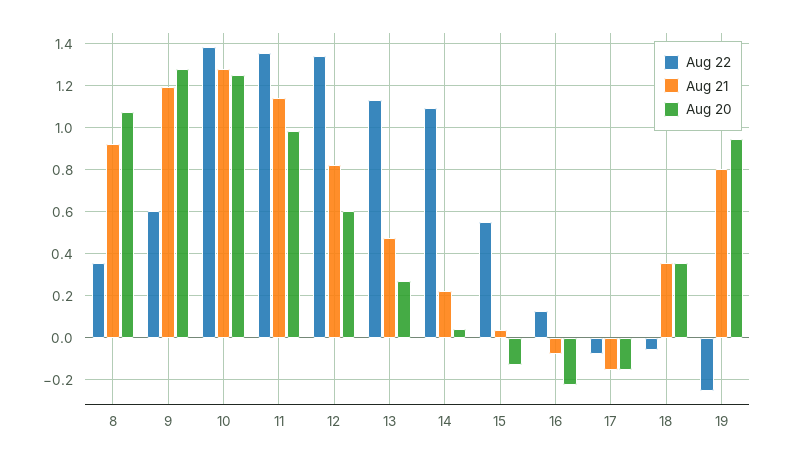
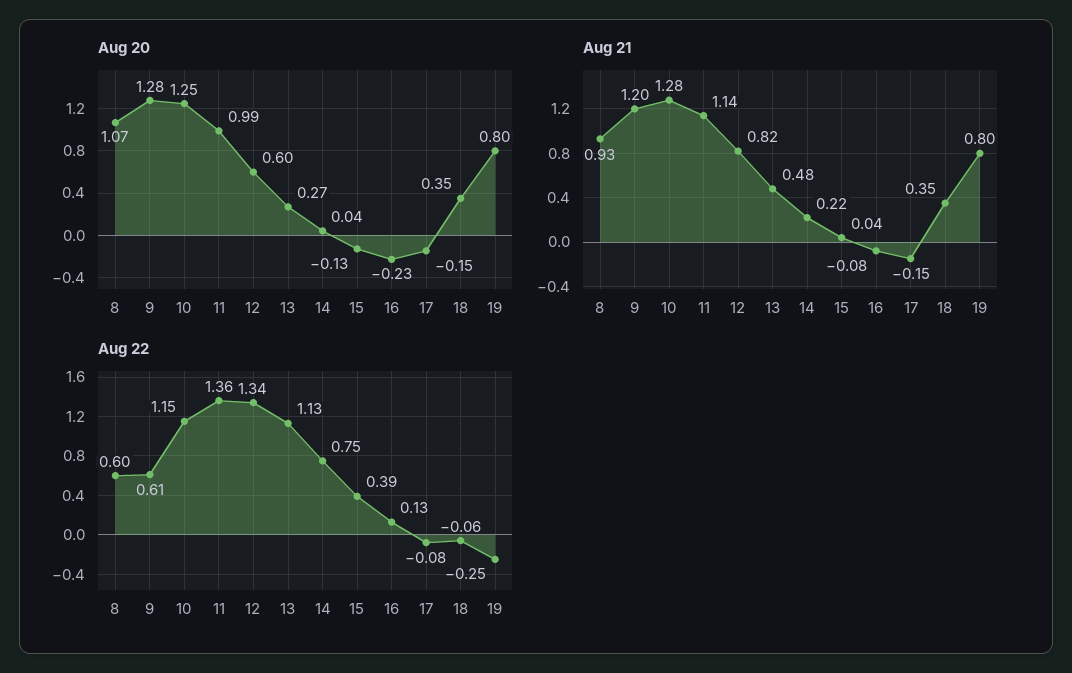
  {
    "Aug 22": {
-     "8": 0.35,
+     "8": 0.6,
      "9": 0.61,
-     "10": 1.4,
+     "10": 1.15,
      "11": 1.36,
      "12": 1.34,
      "13": 1.13,
-     "14": 1.1,
+     "14": 0.75,
-     "15": 0.55,
+     "15": 0.39,
      "16": 0.13,
      "17": -0.08,
      "18": -0.06,
      "19": -0.25
    },
    "Aug 21": {
      "8": 0.93,
      "9": 1.2,
      "10": 1.28,
      "11": 1.14,
      "12": 0.82,
      "13": 0.48,
      "14": 0.22,
      "15": 0.04,
      "16": -0.08,
      "17": -0.15,
      "18": 0.35,
      "19": 0.8
    },
    "Aug 20": {
      "8": 1.07,
      "9": 1.28,
      "10": 1.25,
      "11": 0.99,
      "12": 0.6,
      "13": 0.27,
      "14": 0.04,
      "15": -0.13,
      "16": -0.23,
      "17": -0.15,
      "18": 0.35,
-     "19": 0.95
+     "19": 0.8
    }
  }

